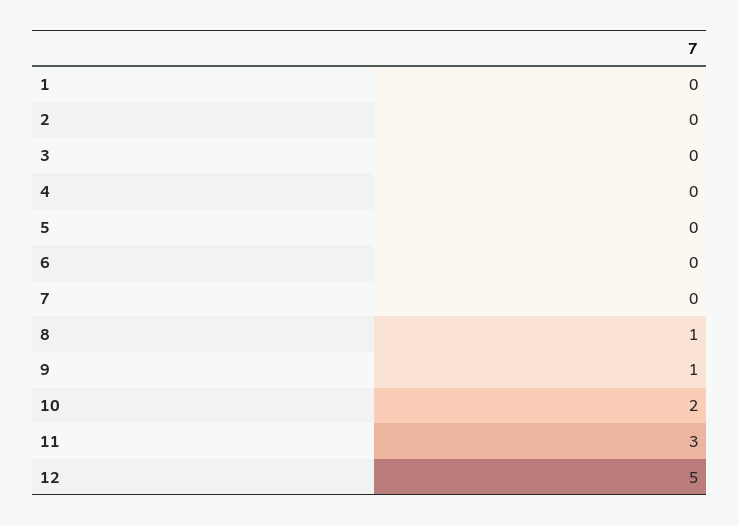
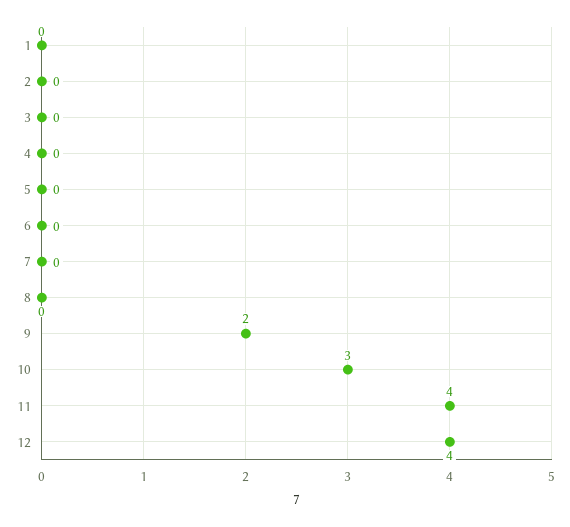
  {
    "1": 0,
    "2": 0,
    "3": 0,
    "4": 0,
    "5": 0,
    "6": 0,
    "7": 0,
-   "8": 1,
+   "8": 0,
-   "9": 1,
+   "9": 2,
-   "10": 2,
+   "10": 3,
-   "11": 3,
+   "11": 4,
-   "12": 5
+   "12": 4
  }

